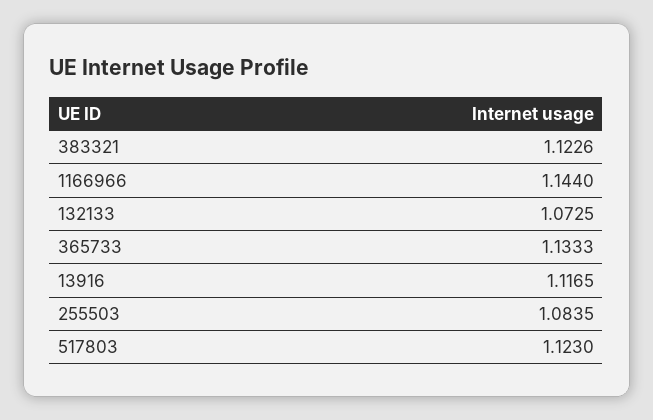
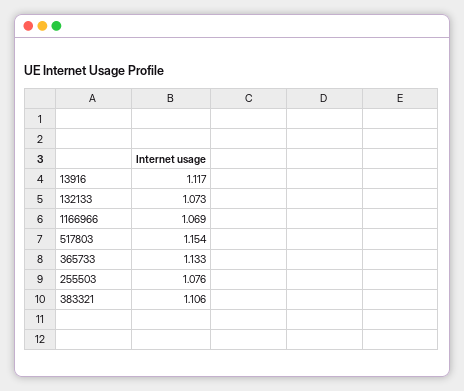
  {
-   "383321": 1.1226,
+   "383321": 1.106,
-   "1166966": 1.144,
+   "1166966": 1.069,
    "132133": 1.0725,
    "365733": 1.1333,
    "13916": 1.1165,
-   "255503": 1.0835,
+   "255503": 1.076,
-   "517803": 1.123
+   "517803": 1.154
  }

